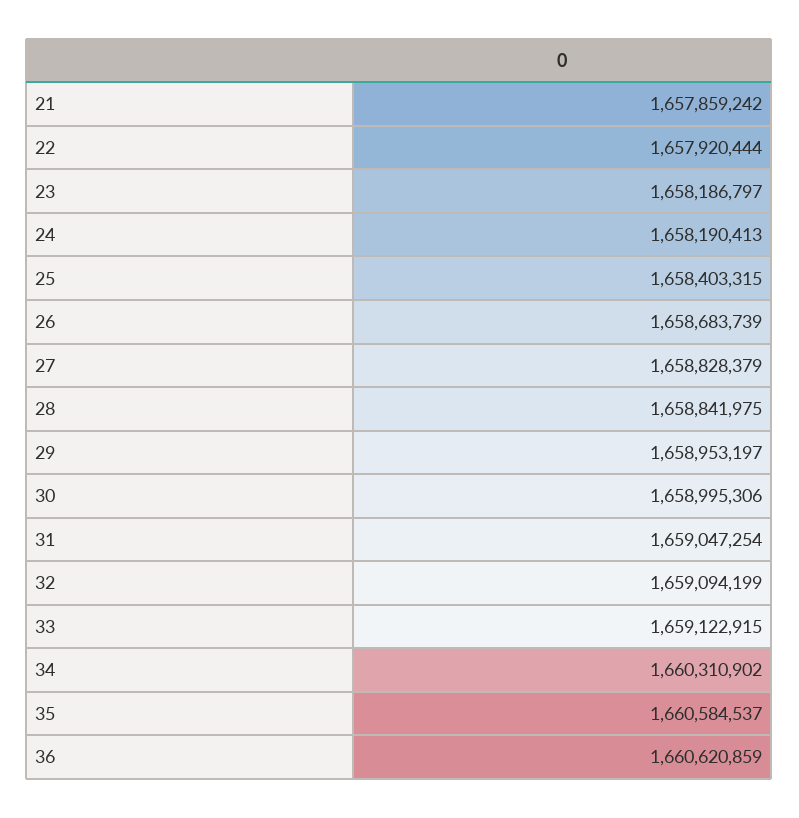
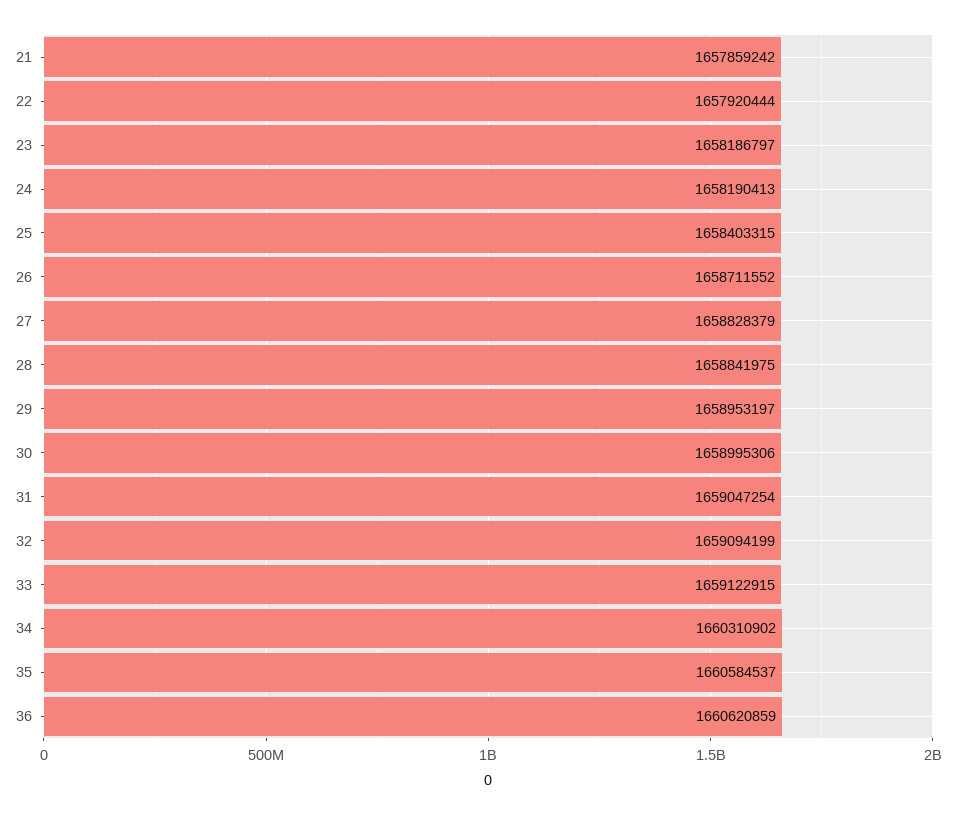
  {
    "21": 1657859242,
    "22": 1657920444,
    "23": 1658186797,
    "24": 1658190413,
    "25": 1658403315,
-   "26": 1658683739,
+   "26": 1658711552,
    "27": 1658828379,
    "28": 1658841975,
    "29": 1658953197,
    "30": 1658995306,
    "31": 1659047254,
    "32": 1659094199,
    "33": 1659122915,
    "34": 1660310902,
    "35": 1660584537,
    "36": 1660620859
  }

